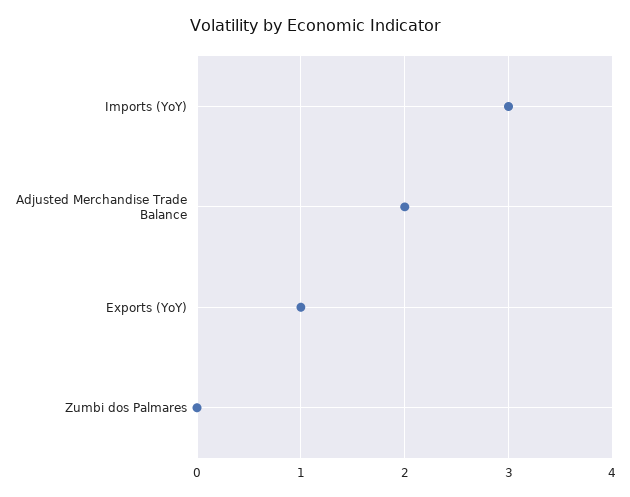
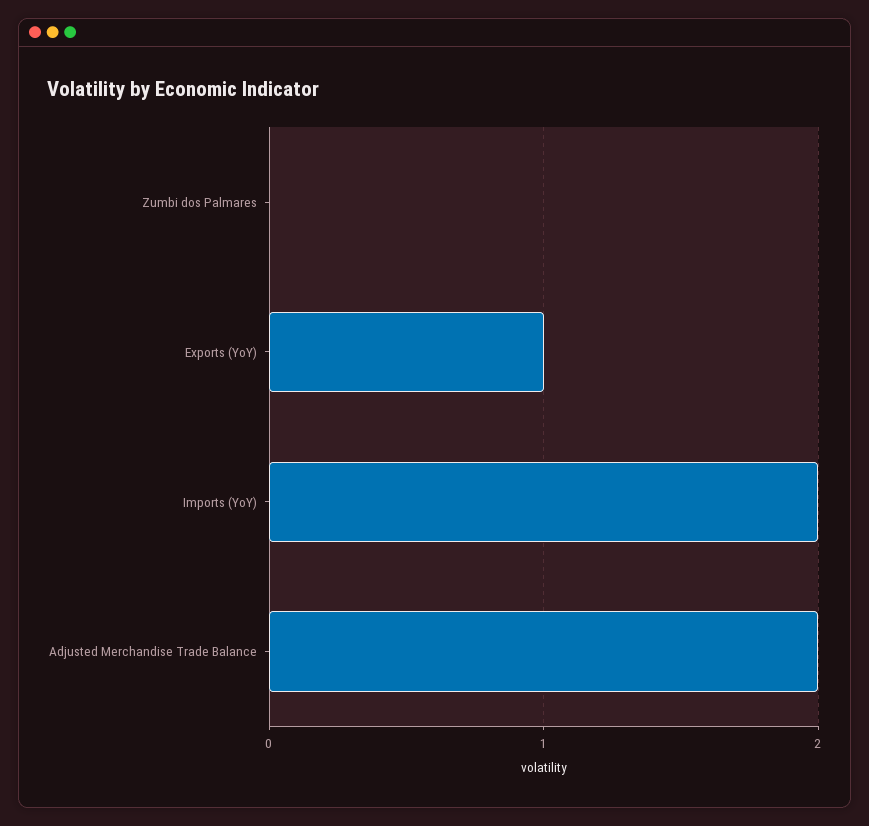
  {
-   "Imports (YoY)": 3,
+   "Imports (YoY)": 2,
    "Adjusted Merchandise Trade Balance": 2,
    "Exports (YoY)": 1,
    "Zumbi dos Palmares": 0
  }

